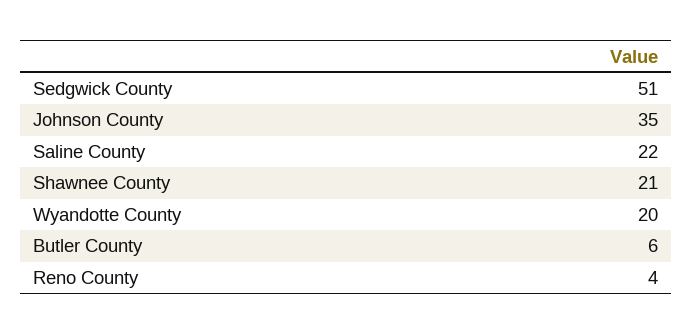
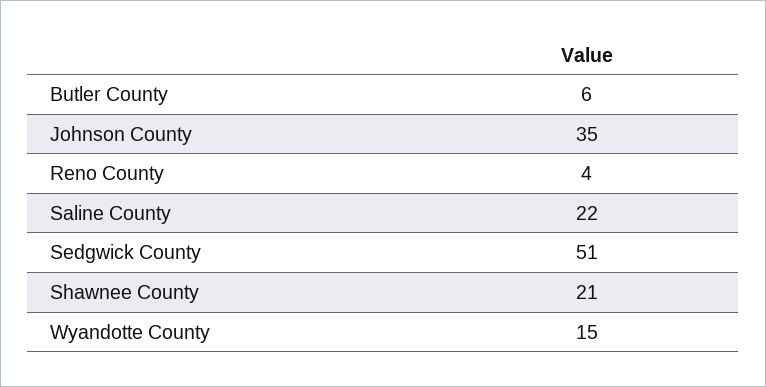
  {
    "Sedgwick County": 51,
    "Johnson County": 35,
    "Saline County": 22,
    "Shawnee County": 21,
-   "Wyandotte County": 20,
+   "Wyandotte County": 15,
    "Butler County": 6,
    "Reno County": 4
  }

